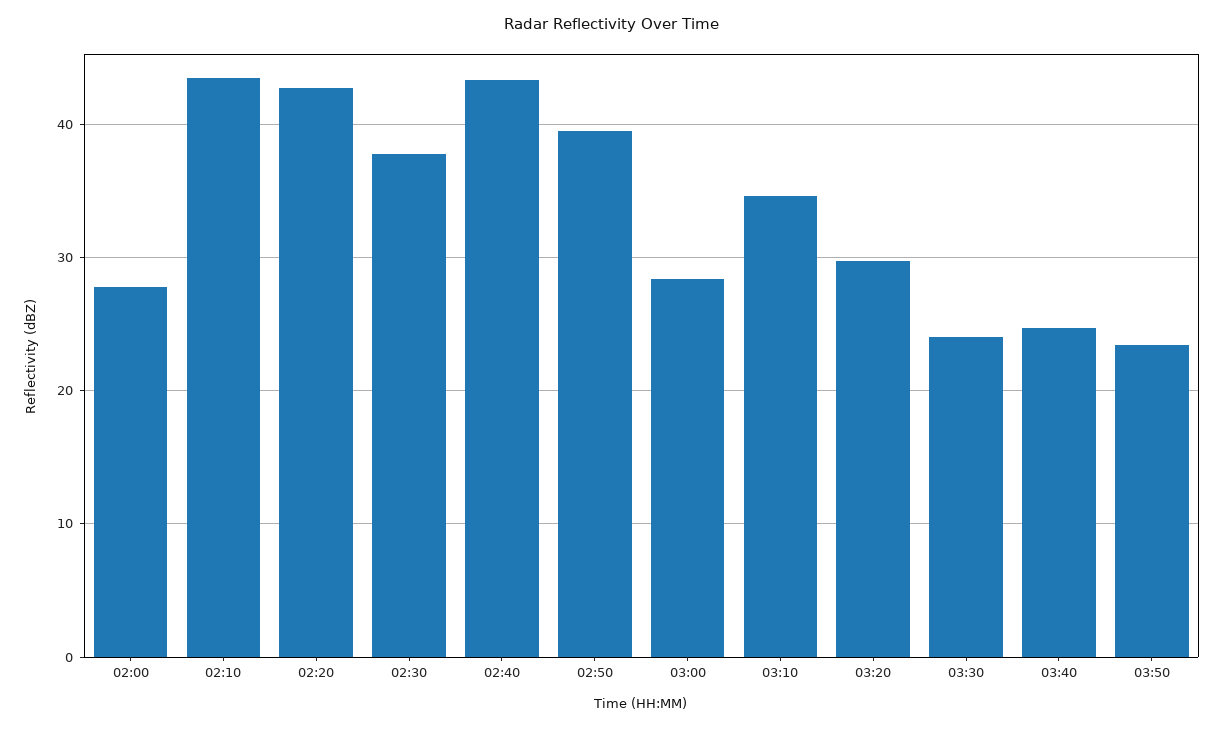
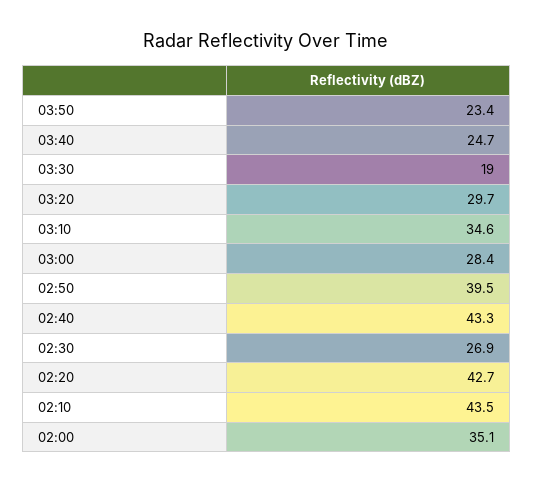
  {
-   "02:00": 28,
+   "02:00": 35.1,
    "02:10": 43.5,
    "02:20": 42.7,
-   "02:30": 38,
+   "02:30": 26.9,
    "02:40": 43.3,
    "02:50": 39.5,
    "03:00": 28.4,
    "03:10": 34.6,
    "03:20": 29.7,
-   "03:30": 24,
+   "03:30": 19,
    "03:40": 24.7,
    "03:50": 23.4
  }

